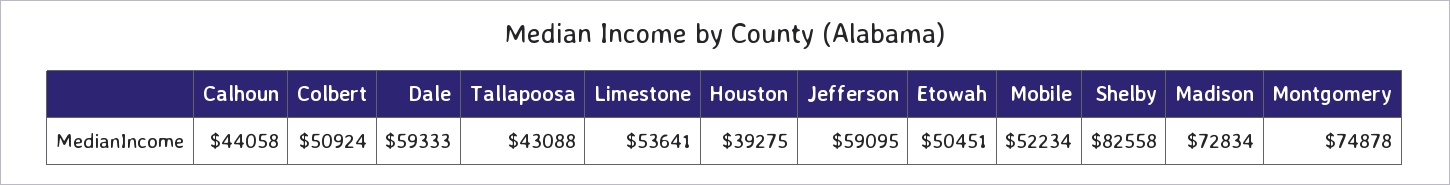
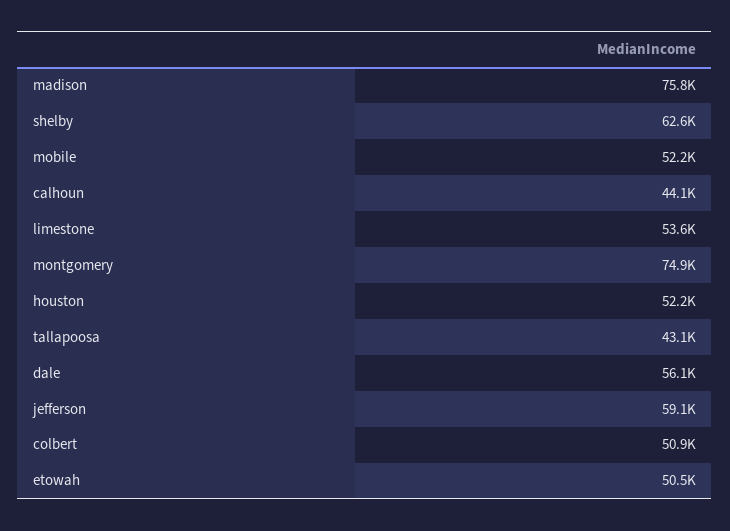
  {
    "Calhoun": 44058,
    "Colbert": 50924,
-   "Dale": 59333,
+   "Dale": 56100,
    "Tallapoosa": 43088,
    "Limestone": 53641,
-   "Houston": 39275,
+   "Houston": 52200,
    "Jefferson": 59095,
    "Etowah": 50451,
    "Mobile": 52234,
-   "Shelby": 82558,
+   "Shelby": 62600,
-   "Madison": 72834,
+   "Madison": 75800,
    "Montgomery": 74878
  }

